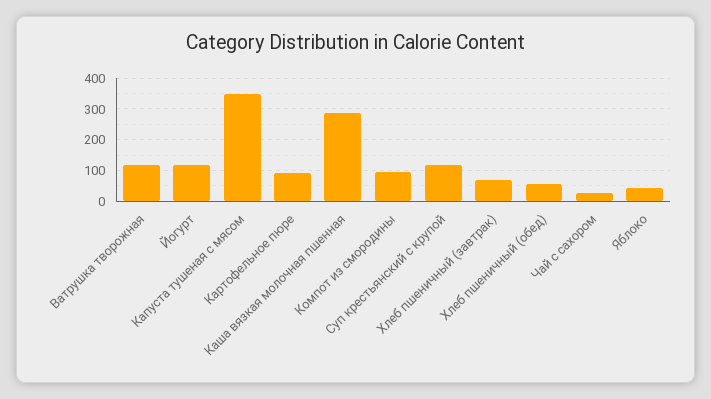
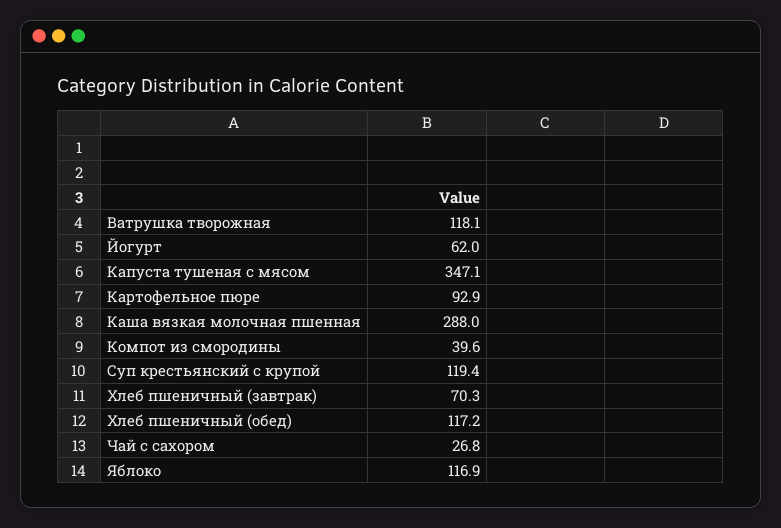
  {
    "Ватрушка творожная": 118.1,
-   "Йогурт": 120,
+   "Йогурт": 62,
    "Капуста тушеная с мясом": 347.1,
    "Картофельное пюре": 92.9,
    "Каша вязкая молочная пшенная": 288,
-   "Компот из смородины": 100,
+   "Компот из смородины": 39.6,
    "Суп крестьянский с крупой": 119.4,
    "Хлеб пшеничный (завтрак)": 70.3,
-   "Хлеб пшеничный (обед)": 60,
+   "Хлеб пшеничный (обед)": 117.2,
    "Чай с сахором": 26.8,
-   "Яблоко": 40
+   "Яблоко": 116.9
  }

